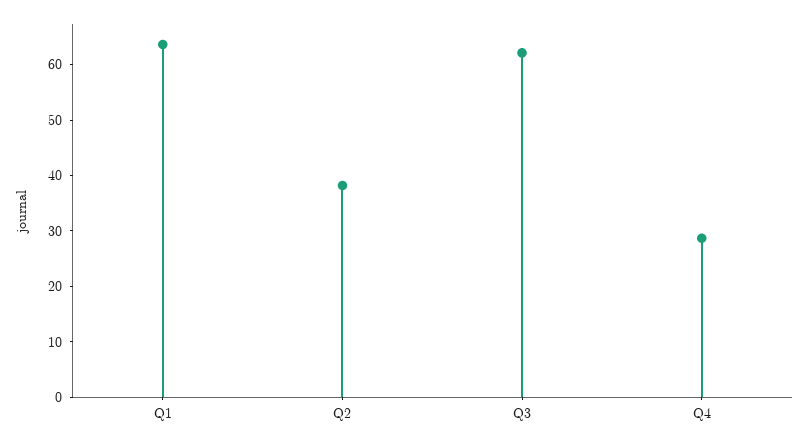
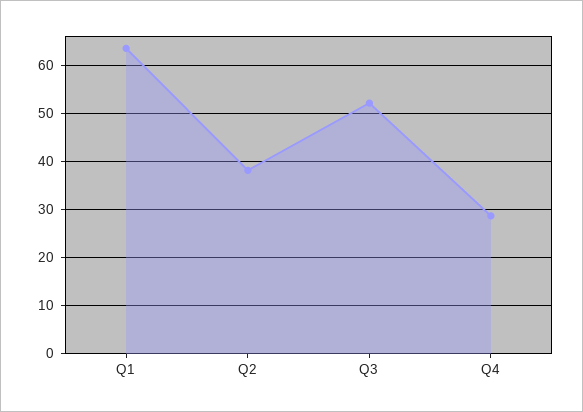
  {
    "Q1": 64,
    "Q2": 38,
-   "Q3": 62,
+   "Q3": 52,
    "Q4": 28
  }

